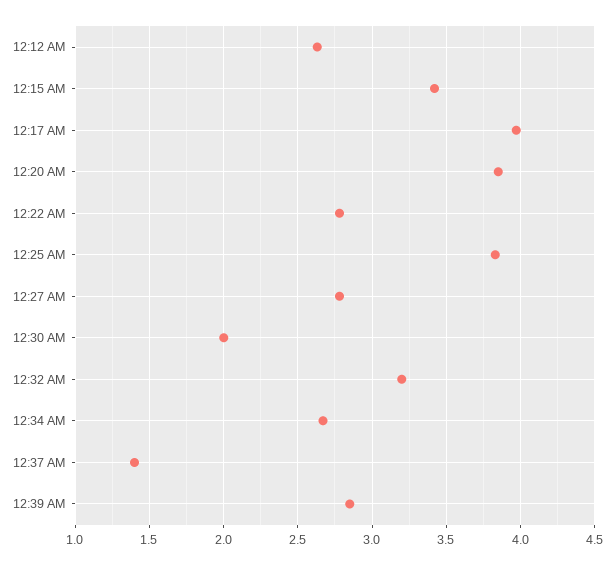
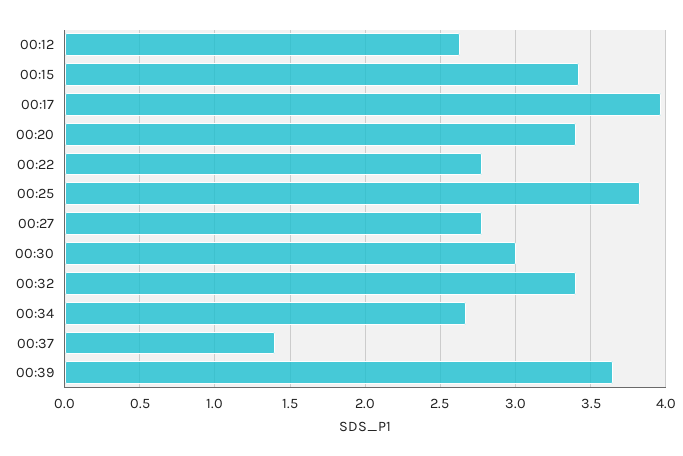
  {
    "12:12 AM": 2.65,
    "12:15 AM": 3.4,
    "12:17 AM": 3.95,
-   "12:20 AM": 3.85,
+   "12:20 AM": 3.4,
    "12:22 AM": 2.8,
    "12:25 AM": 3.85,
    "12:27 AM": 2.8,
-   "12:30 AM": 2,
+   "12:30 AM": 3,
-   "12:32 AM": 3.2,
+   "12:32 AM": 3.4,
    "12:34 AM": 2.65,
    "12:37 AM": 1.4,
-   "12:39 AM": 2.85
+   "12:39 AM": 3.65
  }

